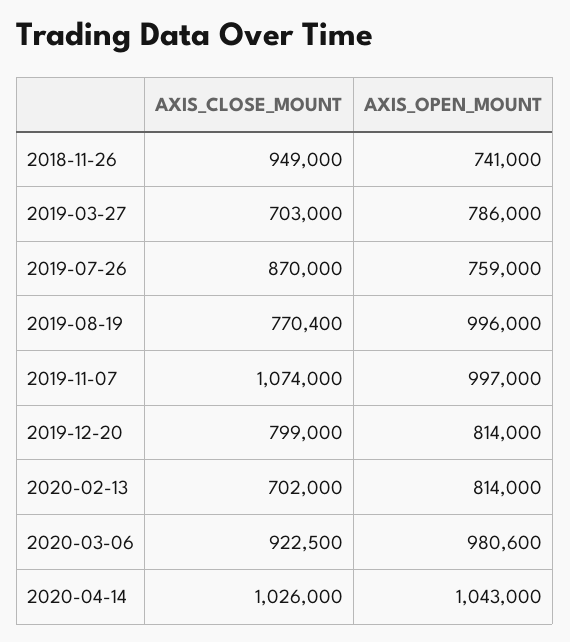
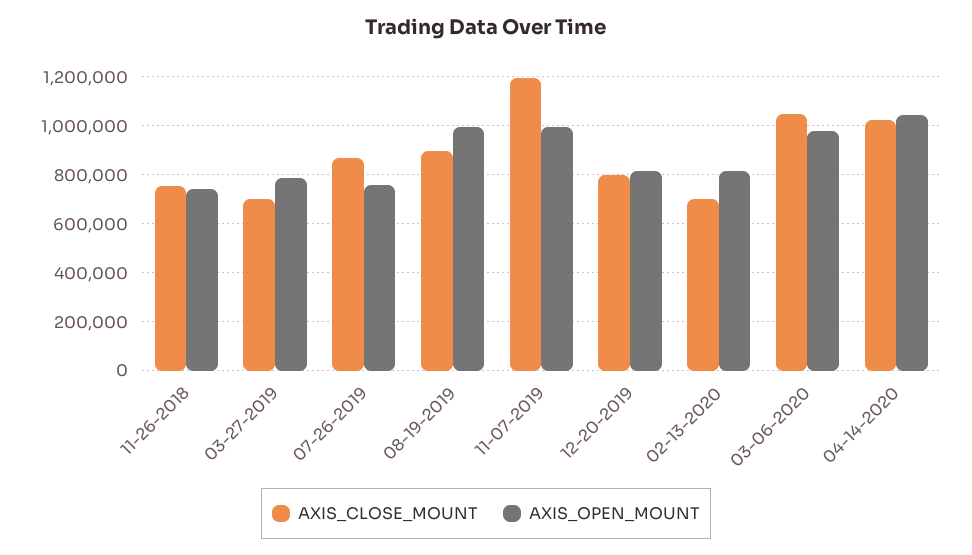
  {
    "AXIS_CLOSE_MOUNT": {
-     "2018-11-26": 949000,
+     "2018-11-26": 750000,
      "2019-03-27": 703000,
      "2019-07-26": 870000,
-     "2019-08-19": 770400,
+     "2019-08-19": 900000,
-     "2019-11-07": 1074000,
+     "2019-11-07": 1200000,
      "2019-12-20": 799000,
      "2020-02-13": 702000,
-     "2020-03-06": 922500,
+     "2020-03-06": 1050000,
      "2020-04-14": 1026000
    },
    "AXIS_OPEN_MOUNT": {
      "2018-11-26": 741000,
      "2019-03-27": 786000,
      "2019-07-26": 759000,
      "2019-08-19": 996000,
      "2019-11-07": 997000,
      "2019-12-20": 814000,
      "2020-02-13": 814000,
      "2020-03-06": 980600,
      "2020-04-14": 1043000
    }
  }

